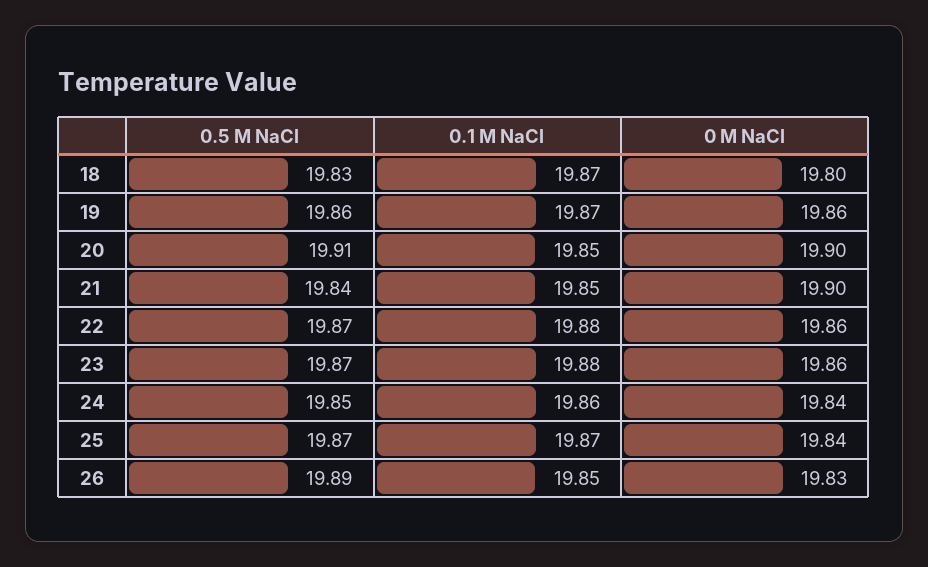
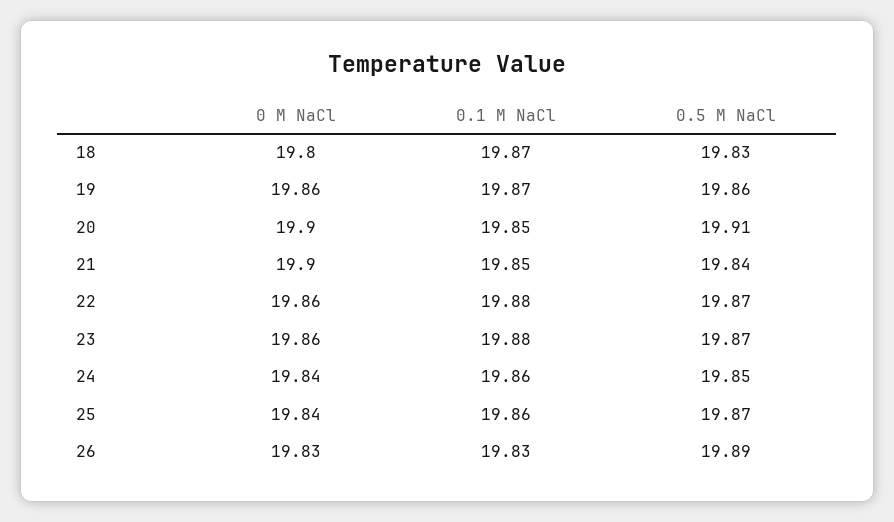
  {
    "0.5 M NaCl": {
      "18": 19.83,
      "19": 19.86,
      "20": 19.91,
      "21": 19.84,
      "22": 19.87,
      "23": 19.87,
      "24": 19.85,
      "25": 19.87,
      "26": 19.89
    },
    "0.1 M NaCl": {
      "18": 19.87,
      "19": 19.87,
      "20": 19.85,
      "21": 19.85,
      "22": 19.88,
      "23": 19.88,
      "24": 19.86,
-     "25": 19.87,
+     "25": 19.86,
-     "26": 19.85
+     "26": 19.83
    },
    "0 M NaCl": {
      "18": 19.8,
      "19": 19.86,
      "20": 19.9,
      "21": 19.9,
      "22": 19.86,
      "23": 19.86,
      "24": 19.84,
      "25": 19.84,
      "26": 19.83
    }
  }

